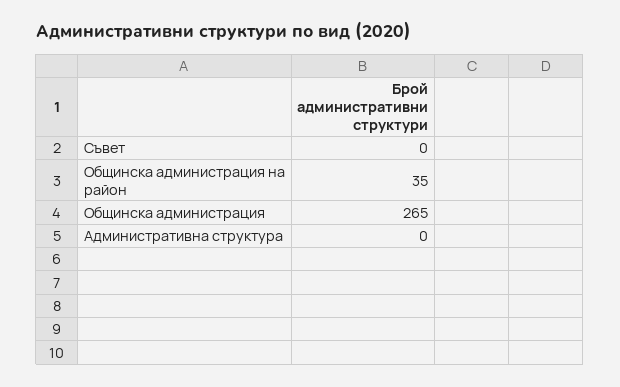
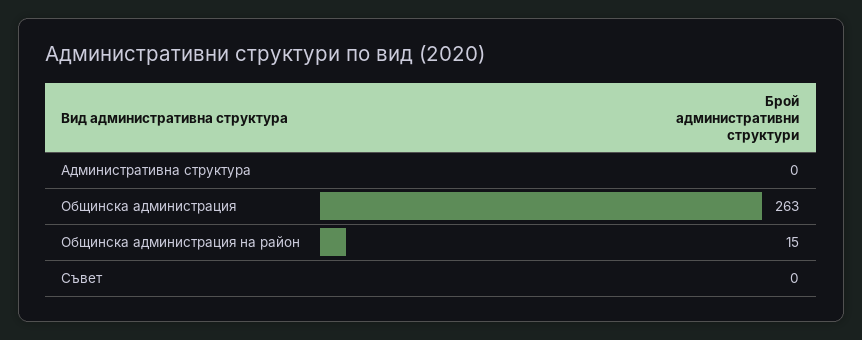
  {
    "Съвет": 0,
-   "Общинска администрация на район": 35,
+   "Общинска администрация на район": 15,
-   "Общинска администрация": 265,
+   "Общинска администрация": 263,
    "Административна структура": 0
  }

